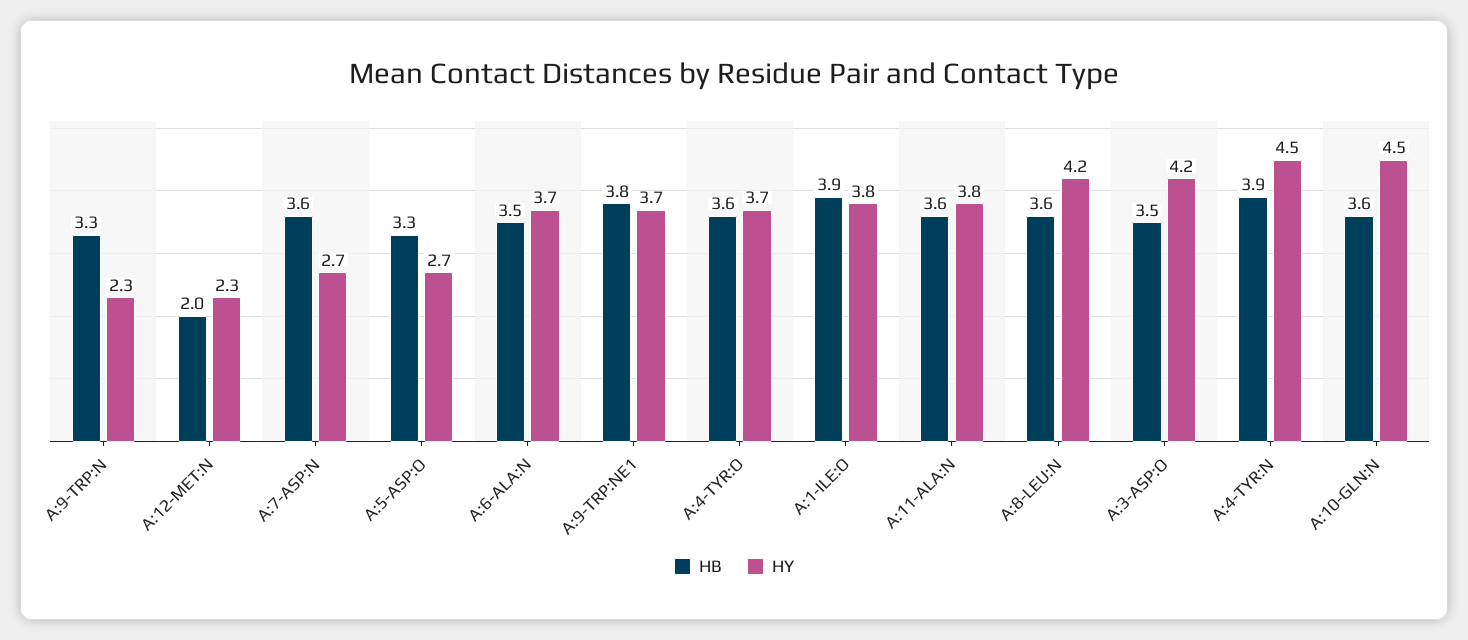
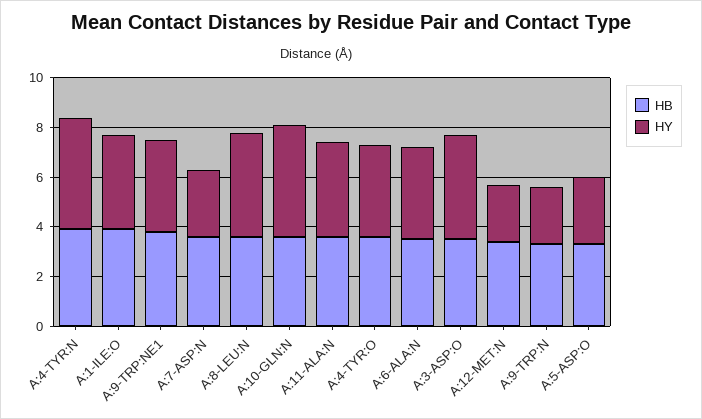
  {
    "HB": {
      "A:9-TRP:N": 3.3,
-     "A:12-MET:N": 2,
+     "A:12-MET:N": 3.5,
      "A:7-ASP:N": 3.6,
      "A:5-ASP:O": 3.3,
      "A:6-ALA:N": 3.5,
      "A:9-TRP:NE1": 3.8,
      "A:4-TYR:O": 3.6,
      "A:1-ILE:O": 3.9,
      "A:11-ALA:N": 3.6,
      "A:8-LEU:N": 3.6,
      "A:3-ASP:O": 3.5,
      "A:4-TYR:N": 3.9,
      "A:10-GLN:N": 3.6
    },
    "HY": {
      "A:9-TRP:N": 2.3,
      "A:12-MET:N": 2.3,
      "A:7-ASP:N": 2.7,
      "A:5-ASP:O": 2.7,
      "A:6-ALA:N": 3.7,
      "A:9-TRP:NE1": 3.7,
      "A:4-TYR:O": 3.7,
      "A:1-ILE:O": 3.8,
      "A:11-ALA:N": 3.8,
      "A:8-LEU:N": 4.2,
      "A:3-ASP:O": 4.2,
      "A:4-TYR:N": 4.5,
      "A:10-GLN:N": 4.5
    }
  }

